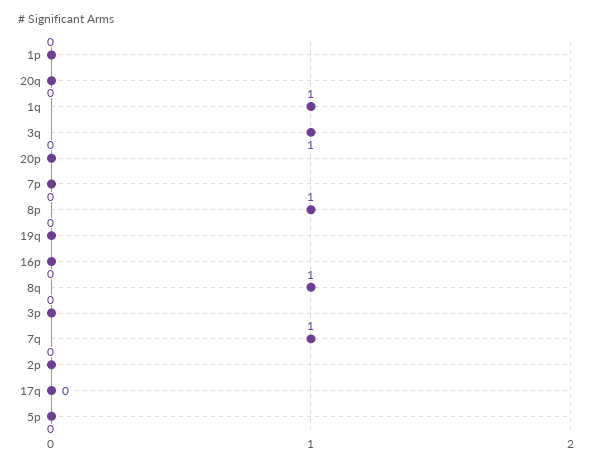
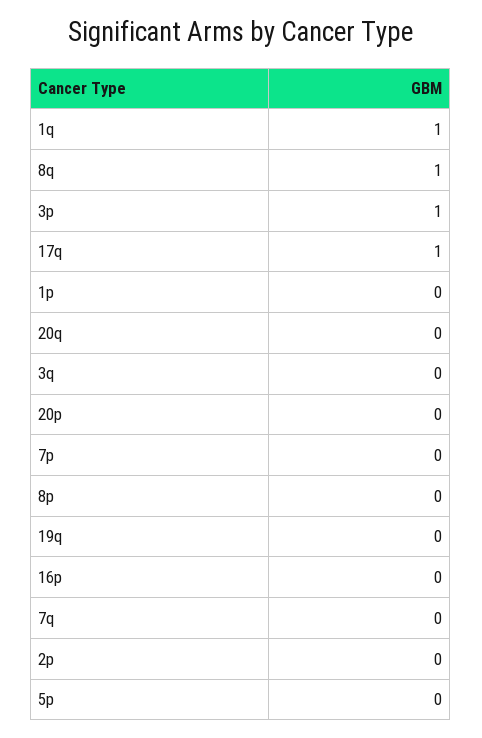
  {
    "1p": 0,
    "20q": 0,
    "1q": 1,
-   "3q": 1,
+   "3q": 0,
    "20p": 0,
    "7p": 0,
-   "8p": 1,
+   "8p": 0,
    "19q": 0,
    "16p": 0,
    "8q": 1,
-   "3p": 0,
+   "3p": 1,
-   "7q": 1,
+   "7q": 0,
    "2p": 0,
-   "17q": 0,
+   "17q": 1,
    "5p": 0
  }

